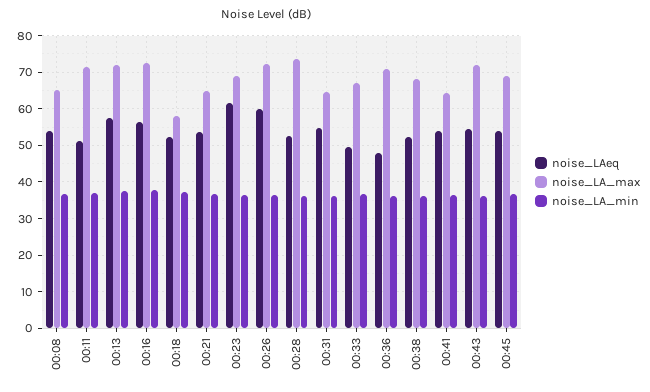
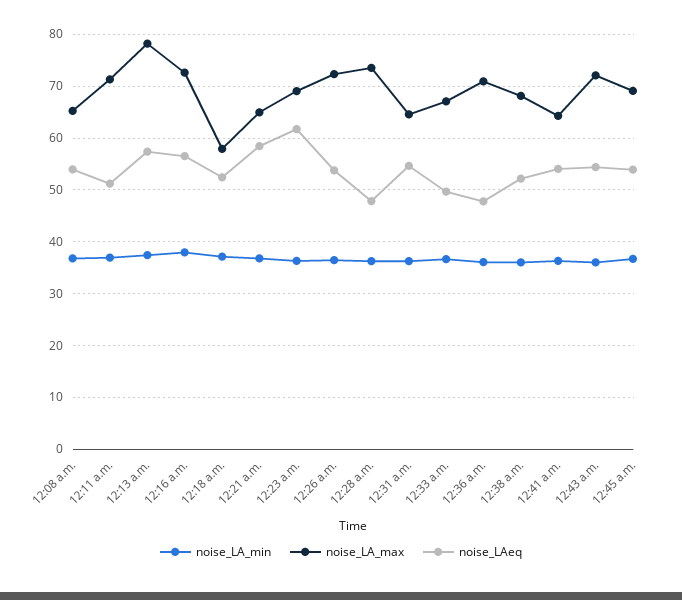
  {
    "noise_LAeq": {
      "00:08": 54,
      "00:11": 52,
      "00:13": 58,
      "00:16": 56,
      "00:18": 52,
-     "00:21": 54,
+     "00:21": 58,
      "00:23": 62,
-     "00:26": 60,
+     "00:26": 54,
-     "00:28": 52,
+     "00:28": 48,
      "00:31": 54,
      "00:33": 50,
      "00:36": 48,
      "00:38": 52,
      "00:41": 54,
      "00:43": 54,
      "00:45": 54
    },
    "noise_LA_max": {
      "00:08": 66,
      "00:11": 72,
-     "00:13": 72,
+     "00:13": 78,
      "00:16": 72,
      "00:18": 58,
      "00:21": 64,
      "00:23": 70,
      "00:26": 72,
      "00:28": 74,
      "00:31": 64,
      "00:33": 68,
      "00:36": 70,
      "00:38": 68,
      "00:41": 64,
      "00:43": 72,
      "00:45": 70
    },
    "noise_LA_min": {
      "00:08": 36,
      "00:11": 36,
      "00:13": 38,
      "00:16": 38,
      "00:18": 38,
      "00:21": 36,
      "00:23": 36,
      "00:26": 36,
      "00:28": 36,
      "00:31": 36,
      "00:33": 36,
      "00:36": 36,
      "00:38": 36,
      "00:41": 36,
      "00:43": 36,
      "00:45": 36
    }
  }

